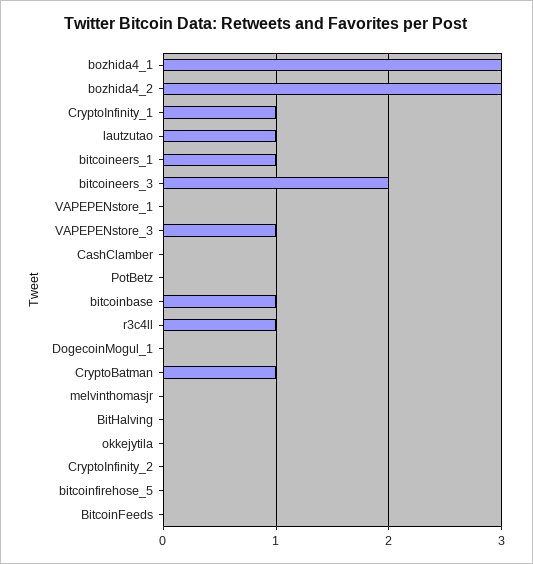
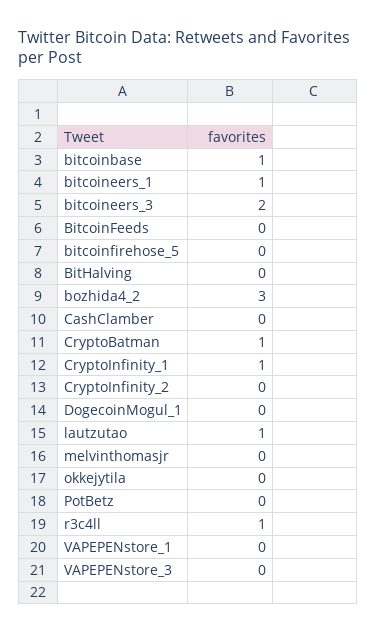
  {
-   "bozhida4_1": 3,
    "bozhida4_2": 3,
    "CryptoInfinity_1": 1,
    "lautzutao": 1,
    "bitcoineers_1": 1,
    "bitcoineers_3": 2,
    "VAPEPENstore_1": 0,
-   "VAPEPENstore_3": 1,
+   "VAPEPENstore_3": 0,
    "CashClamber": 0,
    "PotBetz": 0,
    "bitcoinbase": 1,
    "r3c4ll": 1,
    "DogecoinMogul_1": 0,
    "CryptoBatman": 1,
    "melvinthomasjr": 0,
    "BitHalving": 0,
    "okkejytila": 0,
    "CryptoInfinity_2": 0,
    "bitcoinfirehose_5": 0,
    "BitcoinFeeds": 0
  }

